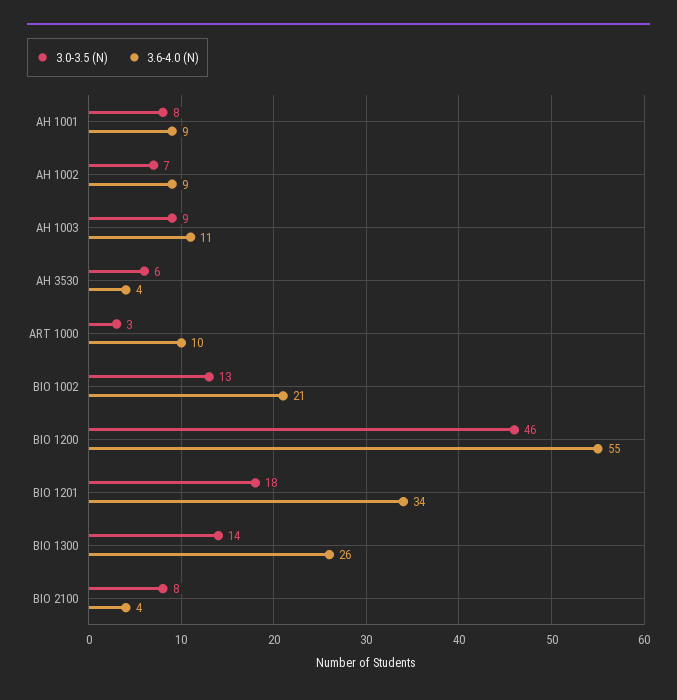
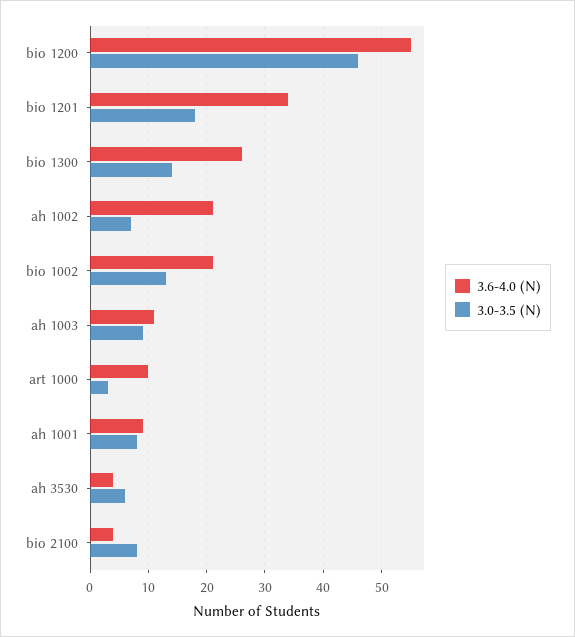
  {
    "3.0-3.5 (N)": {
      "AH 1001": 8,
      "AH 1002": 7,
      "AH 1003": 9,
      "AH 3530": 6,
      "ART 1000": 3,
      "BIO 1002": 13,
      "BIO 1200": 46,
      "BIO 1201": 18,
      "BIO 1300": 14,
      "BIO 2100": 8
    },
    "3.6-4.0 (N)": {
      "AH 1001": 9,
-     "AH 1002": 9,
+     "AH 1002": 20,
      "AH 1003": 11,
      "AH 3530": 4,
      "ART 1000": 10,
      "BIO 1002": 21,
      "BIO 1200": 55,
      "BIO 1201": 34,
      "BIO 1300": 26,
      "BIO 2100": 4
    }
  }

